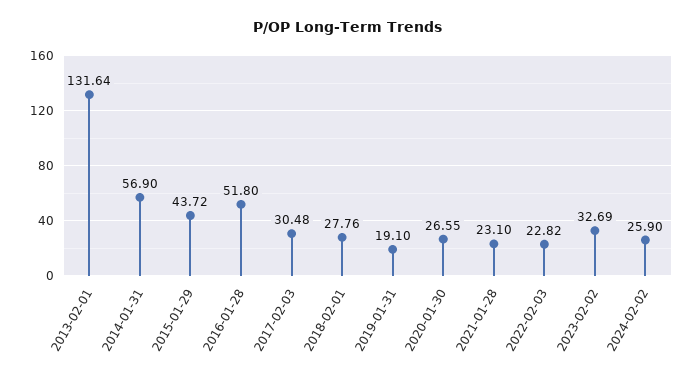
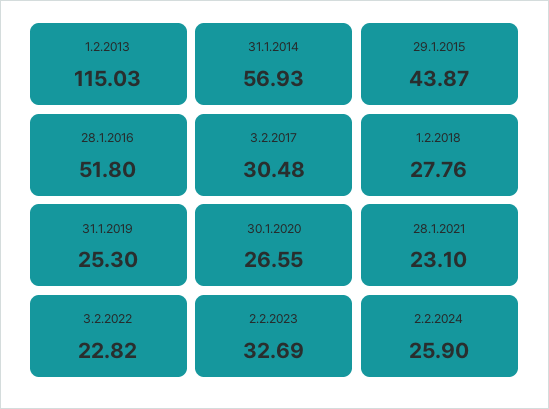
  {
-   "2013-02-01": 131.64,
+   "2013-02-01": 115.03,
-   "2014-01-31": 56.9,
+   "2014-01-31": 56.93,
-   "2015-01-29": 43.72,
+   "2015-01-29": 43.87,
    "2016-01-28": 51.8,
    "2017-02-03": 30.48,
    "2018-02-01": 27.76,
-   "2019-01-31": 19.1,
+   "2019-01-31": 25.3,
    "2020-01-30": 26.55,
    "2021-01-28": 23.1,
    "2022-02-03": 22.82,
    "2023-02-02": 32.69,
    "2024-02-02": 25.9
  }

